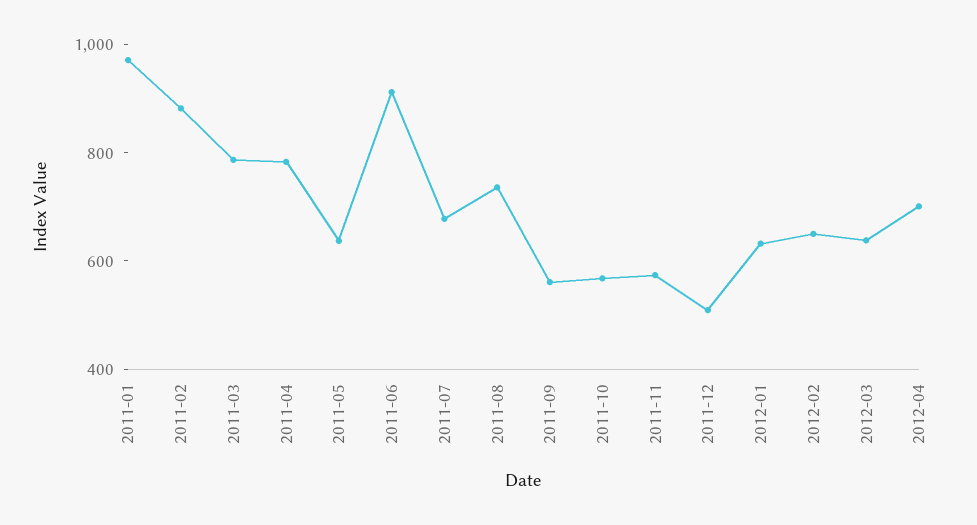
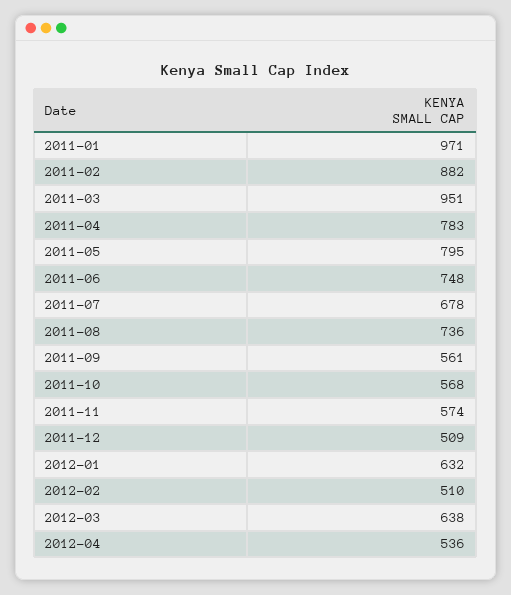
  {
    "2011-01": 971,
    "2011-02": 882,
-   "2011-03": 800,
+   "2011-03": 951,
    "2011-04": 783,
-   "2011-05": 650,
+   "2011-05": 795,
-   "2011-06": 900,
+   "2011-06": 748,
    "2011-07": 678,
    "2011-08": 736,
    "2011-09": 561,
    "2011-10": 568,
    "2011-11": 574,
    "2011-12": 509,
    "2012-01": 632,
-   "2012-02": 650,
+   "2012-02": 510,
    "2012-03": 638,
-   "2012-04": 700
+   "2012-04": 536
  }

